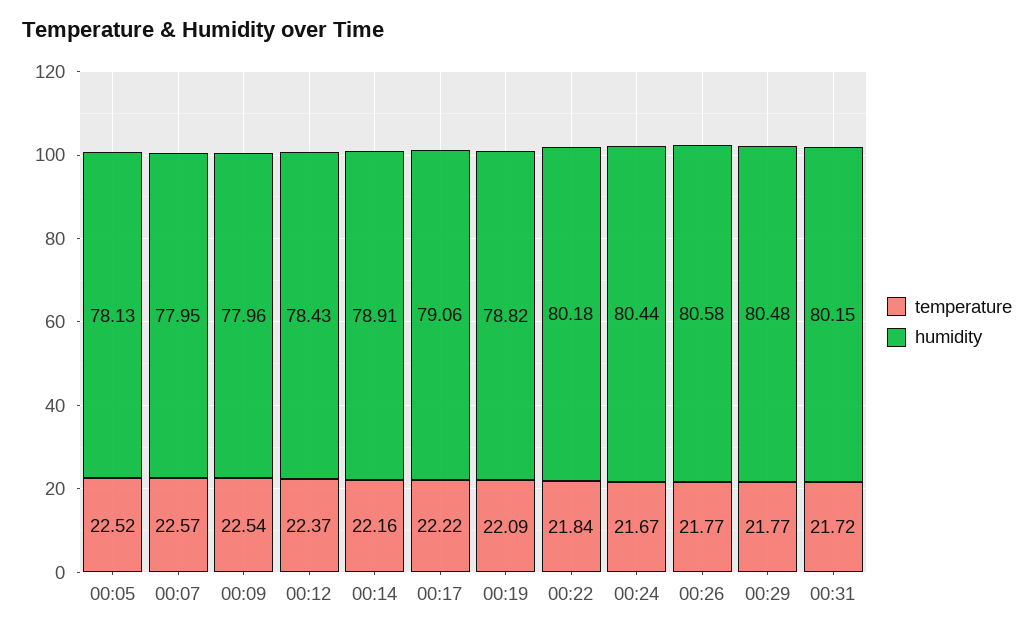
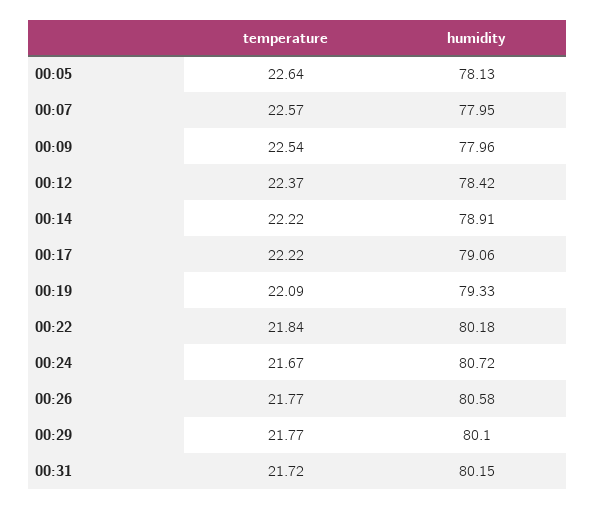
  {
    "temperature": {
-     "00:05": 22.52,
+     "00:05": 22.64,
      "00:07": 22.57,
      "00:09": 22.54,
      "00:12": 22.37,
-     "00:14": 22.16,
+     "00:14": 22.22,
      "00:17": 22.22,
      "00:19": 22.09,
      "00:22": 21.84,
      "00:24": 21.67,
      "00:26": 21.77,
      "00:29": 21.77,
      "00:31": 21.72
    },
    "humidity": {
      "00:05": 78.13,
      "00:07": 77.95,
      "00:09": 77.96,
-     "00:12": 78.43,
+     "00:12": 78.42,
      "00:14": 78.91,
      "00:17": 79.06,
-     "00:19": 78.82,
+     "00:19": 79.33,
      "00:22": 80.18,
-     "00:24": 80.44,
+     "00:24": 80.72,
      "00:26": 80.58,
-     "00:29": 80.48,
+     "00:29": 80.1,
      "00:31": 80.15
    }
  }

